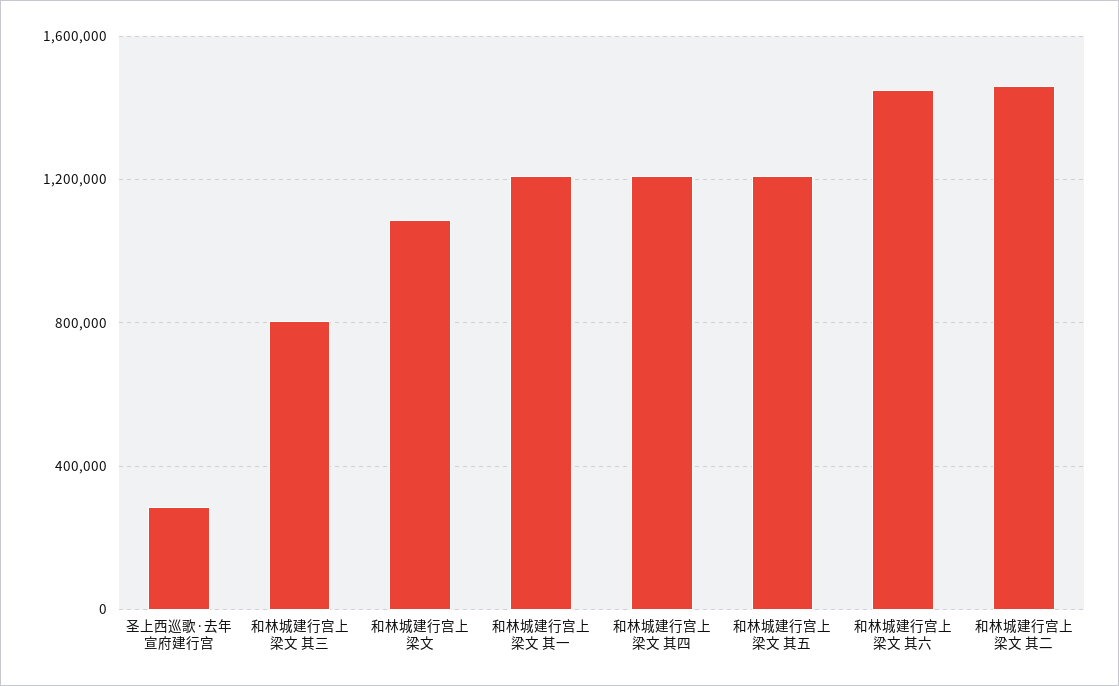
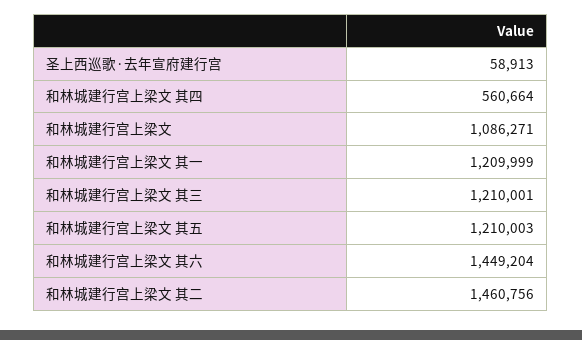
  {
-   "圣上西巡歌·去年宣府建行宫": 300000,
+   "圣上西巡歌·去年宣府建行宫": 58913,
-   "和林城建行宫上梁文 其三": 800000,
+   "和林城建行宫上梁文 其三": 1210001,
    "和林城建行宫上梁文": 1086271,
    "和林城建行宫上梁文 其一": 1209999,
-   "和林城建行宫上梁文 其四": 1200000,
+   "和林城建行宫上梁文 其四": 560664,
    "和林城建行宫上梁文 其五": 1210003,
    "和林城建行宫上梁文 其六": 1449204,
    "和林城建行宫上梁文 其二": 1460756
  }

